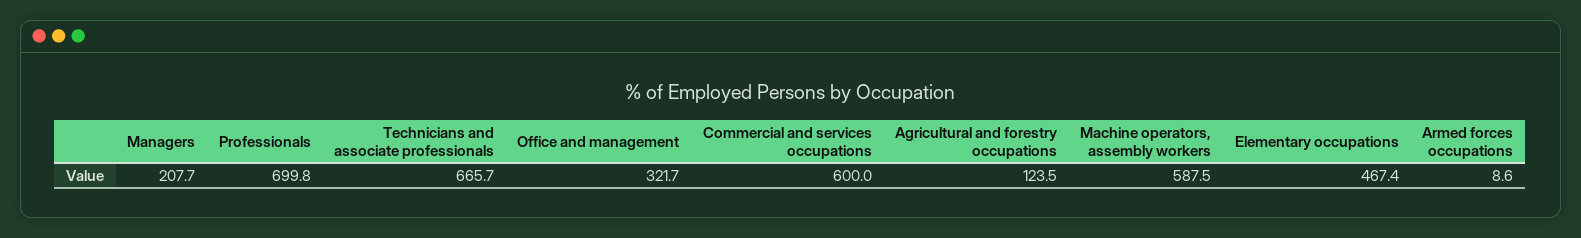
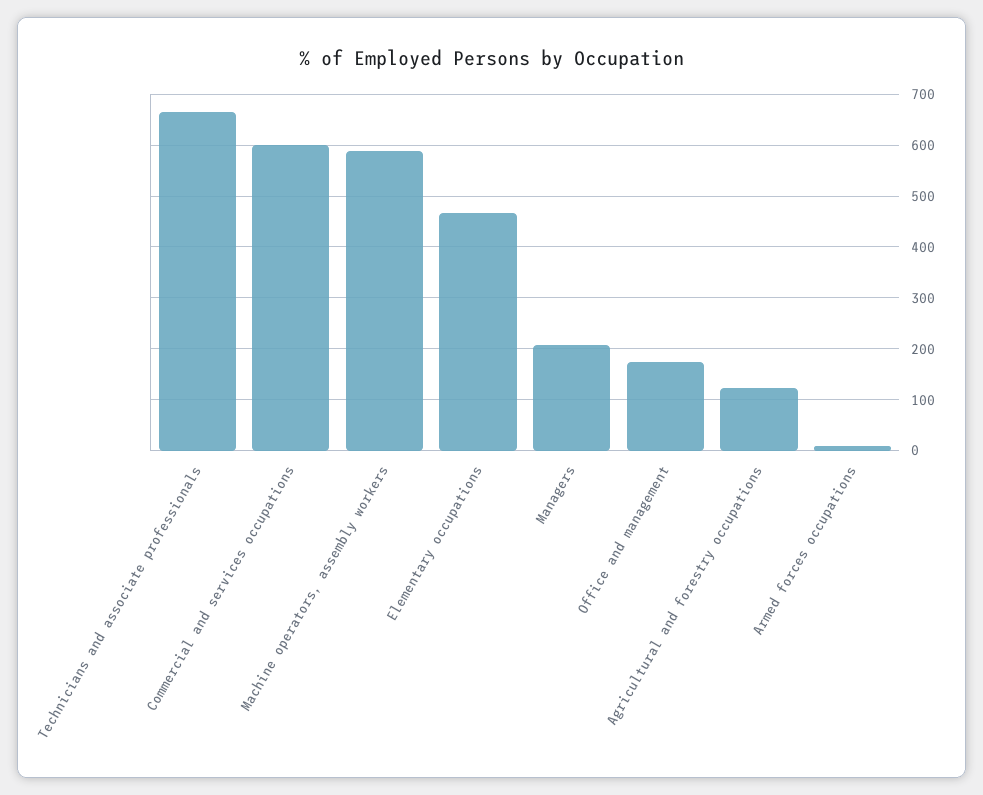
  {
    "Managers": 207.7,
-   "Professionals": 699.8,
    "Technicians and associate professionals": 665.7,
-   "Office and management": 321.7,
+   "Office and management": 180,
    "Commercial and services occupations": 600,
    "Agricultural and forestry occupations": 123.5,
    "Machine operators, assembly workers": 587.5,
    "Elementary occupations": 467.4,
    "Armed forces occupations": 8.6
  }

